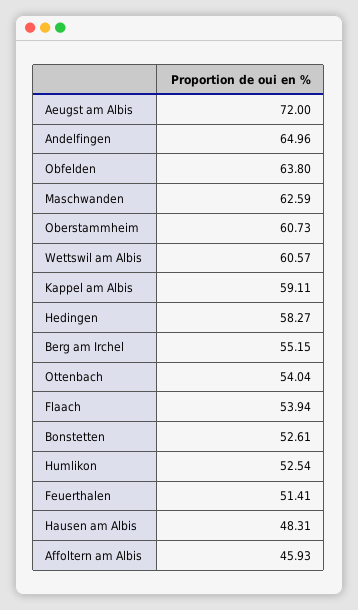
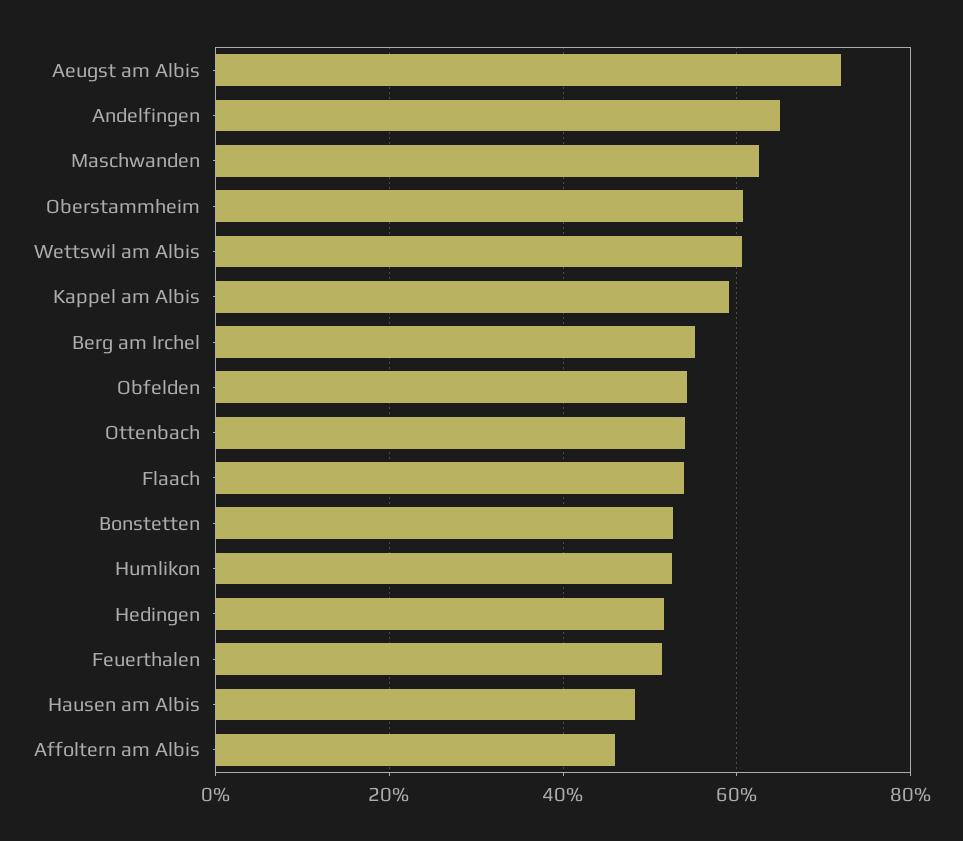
  {
    "Aeugst am Albis": 72,
    "Andelfingen": 64.96,
-   "Obfelden": 63.8,
+   "Obfelden": 54,
    "Maschwanden": 62.59,
    "Oberstammheim": 60.73,
    "Wettswil am Albis": 60.57,
    "Kappel am Albis": 59.11,
-   "Hedingen": 58.27,
+   "Hedingen": 52,
    "Berg am Irchel": 55.15,
    "Ottenbach": 54.04,
    "Flaach": 53.94,
    "Bonstetten": 52.61,
    "Humlikon": 52.54,
    "Feuerthalen": 51.41,
    "Hausen am Albis": 48.31,
    "Affoltern am Albis": 45.93
  }

